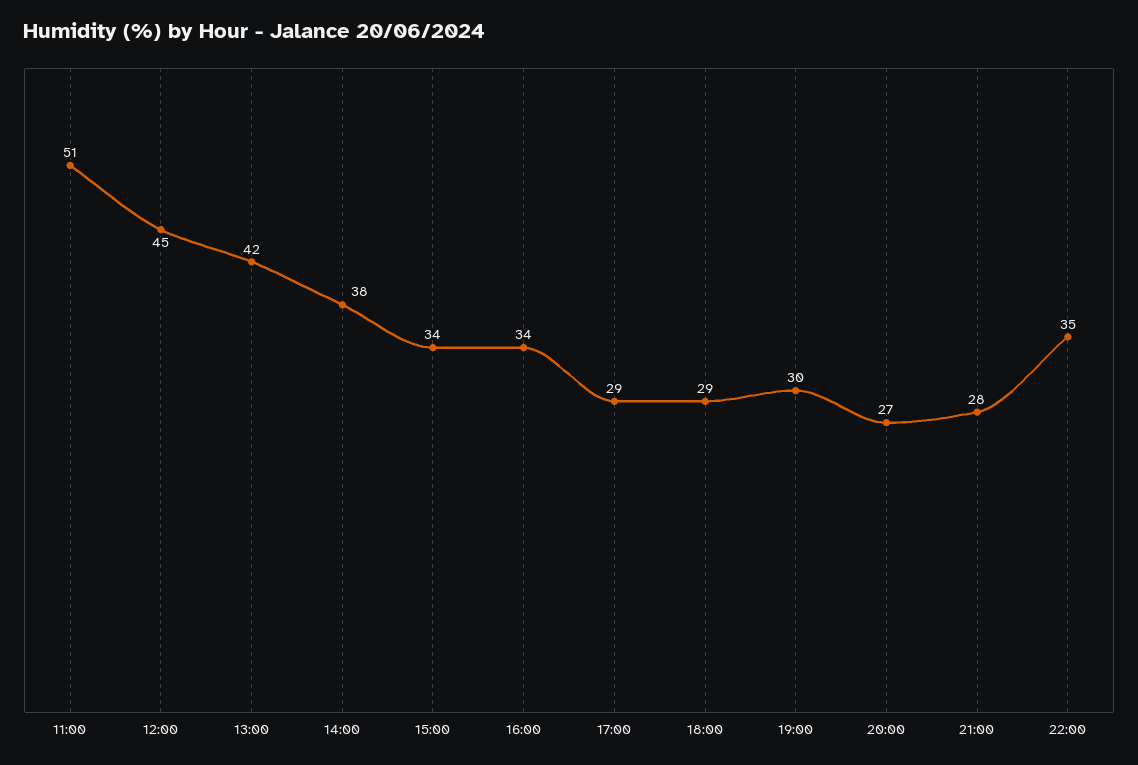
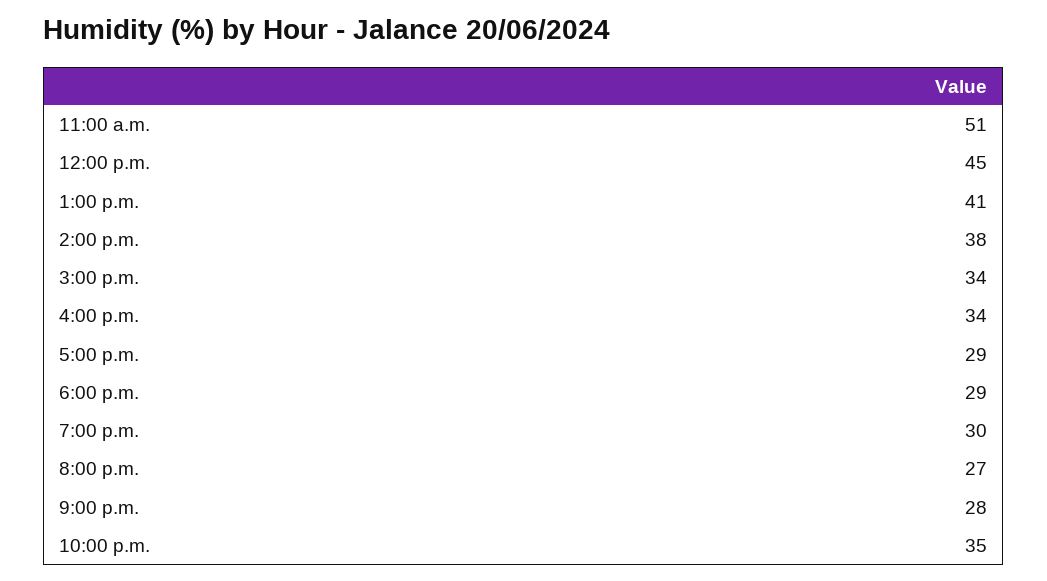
  {
    "11:00": 51,
    "12:00": 45,
-   "13:00": 42,
+   "13:00": 41,
    "14:00": 38,
    "15:00": 34,
    "16:00": 34,
    "17:00": 29,
    "18:00": 29,
    "19:00": 30,
    "20:00": 27,
    "21:00": 28,
    "22:00": 35
  }

